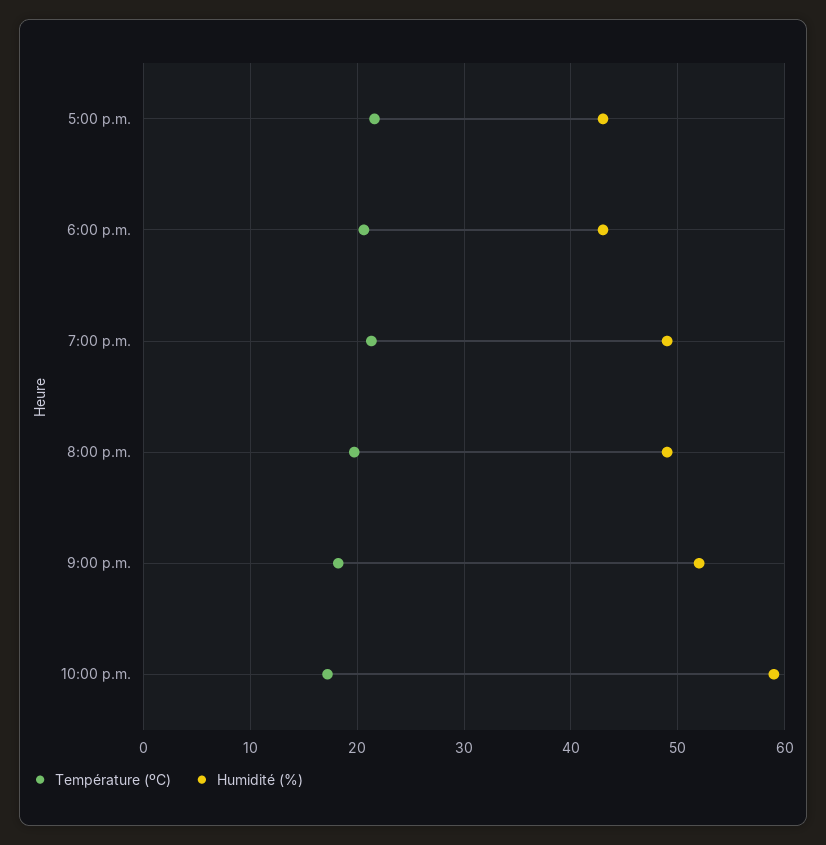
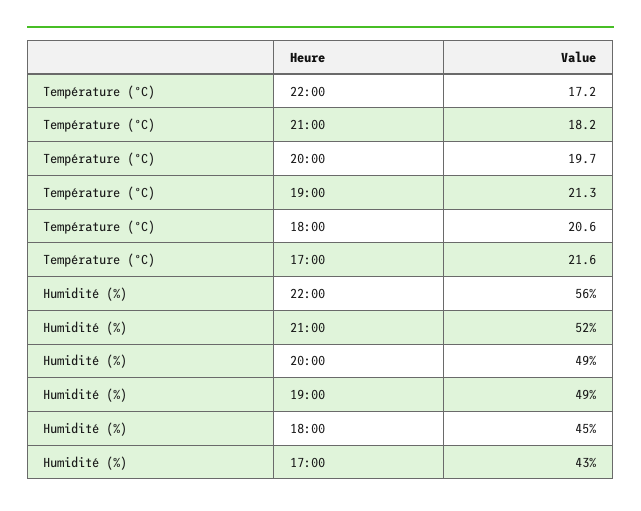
  {
    "Température (ºC)": {
      "5:00 p.m.": 21.6,
      "6:00 p.m.": 20.6,
      "7:00 p.m.": 21.3,
      "8:00 p.m.": 19.7,
      "9:00 p.m.": 18.2,
      "10:00 p.m.": 17.2
    },
    "Humidité (%)": {
      "5:00 p.m.": 43,
-     "6:00 p.m.": 43,
+     "6:00 p.m.": 45,
      "7:00 p.m.": 49,
      "8:00 p.m.": 49,
      "9:00 p.m.": 52,
-     "10:00 p.m.": 59
+     "10:00 p.m.": 56
    }
  }

